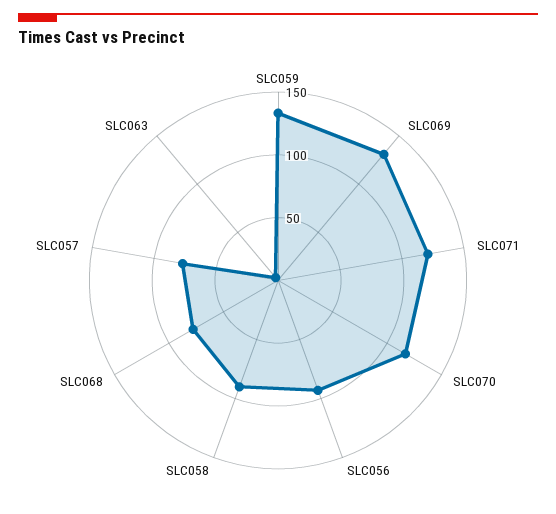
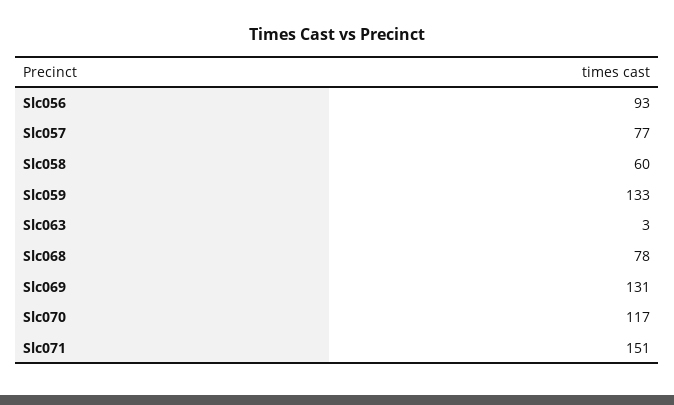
  {
    "SLC059": 133,
    "SLC069": 131,
-   "SLC071": 120,
+   "SLC071": 151,
    "SLC070": 117,
    "SLC056": 93,
-   "SLC058": 90,
+   "SLC058": 60,
    "SLC068": 78,
    "SLC057": 77,
    "SLC063": 3
  }

